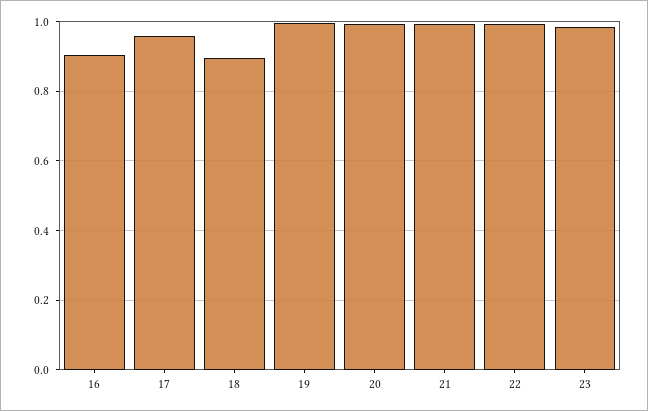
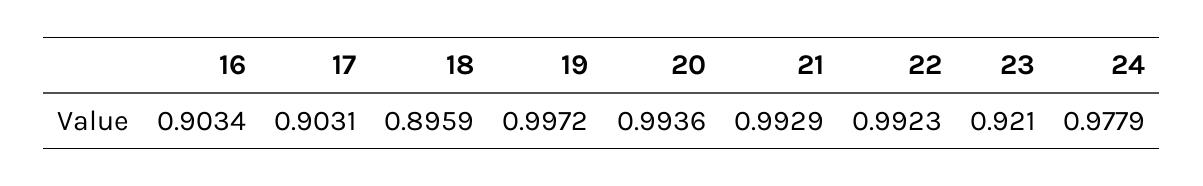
  {
    "16": 0.9034,
-   "17": 0.96,
+   "17": 0.9031,
    "18": 0.8959,
    "19": 0.9972,
    "20": 0.9936,
    "21": 0.9929,
    "22": 0.9923,
-   "23": 0.98
+   "23": 0.921,
+   "24": 0.9779
  }

